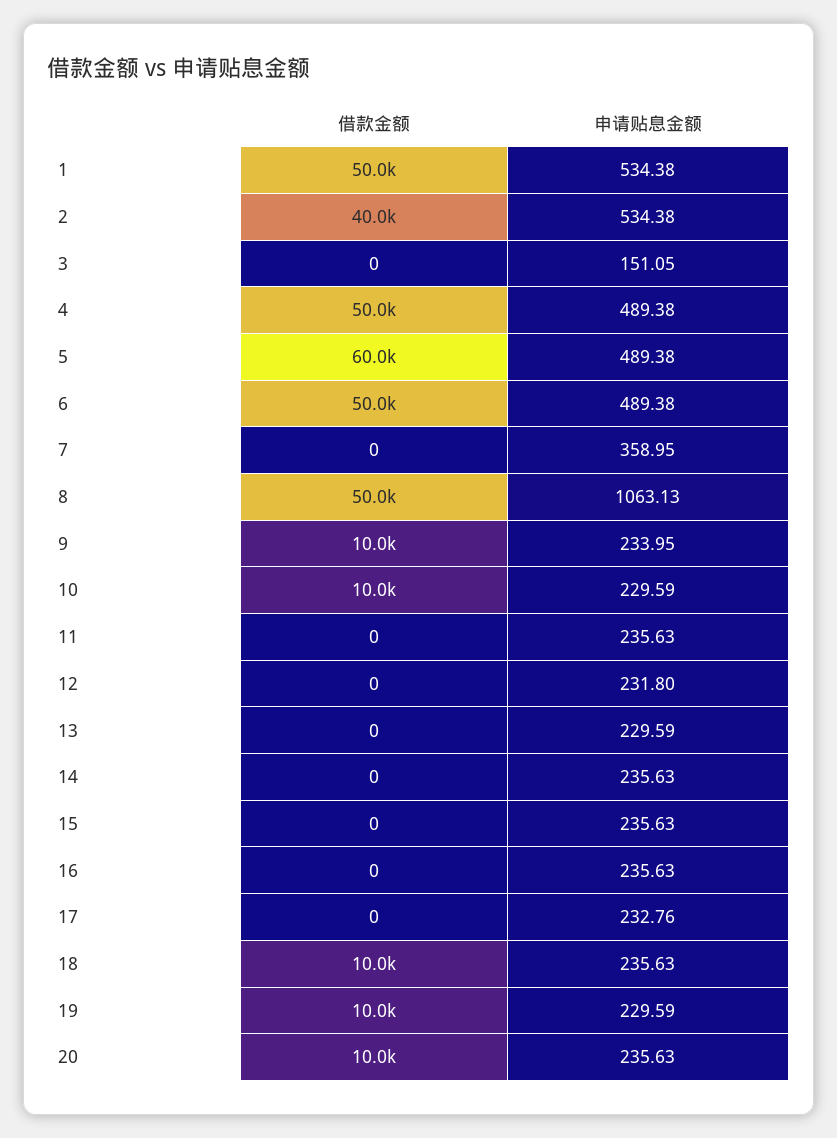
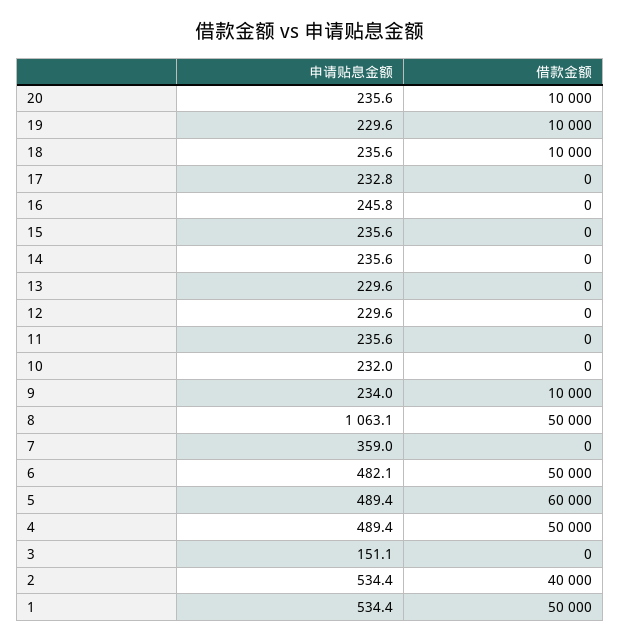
  {
    "借款金额": {
      "1": 50000,
      "2": 40000,
      "3": 0,
      "4": 50000,
      "5": 60000,
      "6": 50000,
      "7": 0,
      "8": 50000,
      "9": 10000,
-     "10": 10000,
+     "10": 0,
      "11": 0,
      "12": 0,
      "13": 0,
      "14": 0,
      "15": 0,
      "16": 0,
      "17": 0,
      "18": 10000,
      "19": 10000,
      "20": 10000
    },
    "申请贴息金额": {
      "1": 534.38,
      "2": 534.38,
      "3": 151.05,
      "4": 489.38,
      "5": 489.38,
-     "6": 489.38,
+     "6": 482.1,
      "7": 358.95,
      "8": 1063.13,
      "9": 233.95,
-     "10": 229.59,
+     "10": 232,
      "11": 235.63,
-     "12": 231.8,
+     "12": 229.6,
      "13": 229.59,
      "14": 235.63,
      "15": 235.63,
-     "16": 235.63,
+     "16": 245.8,
      "17": 232.76,
      "18": 235.63,
      "19": 229.59,
      "20": 235.63
    }
  }

